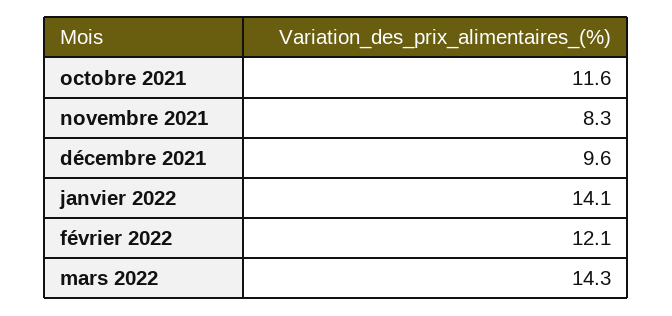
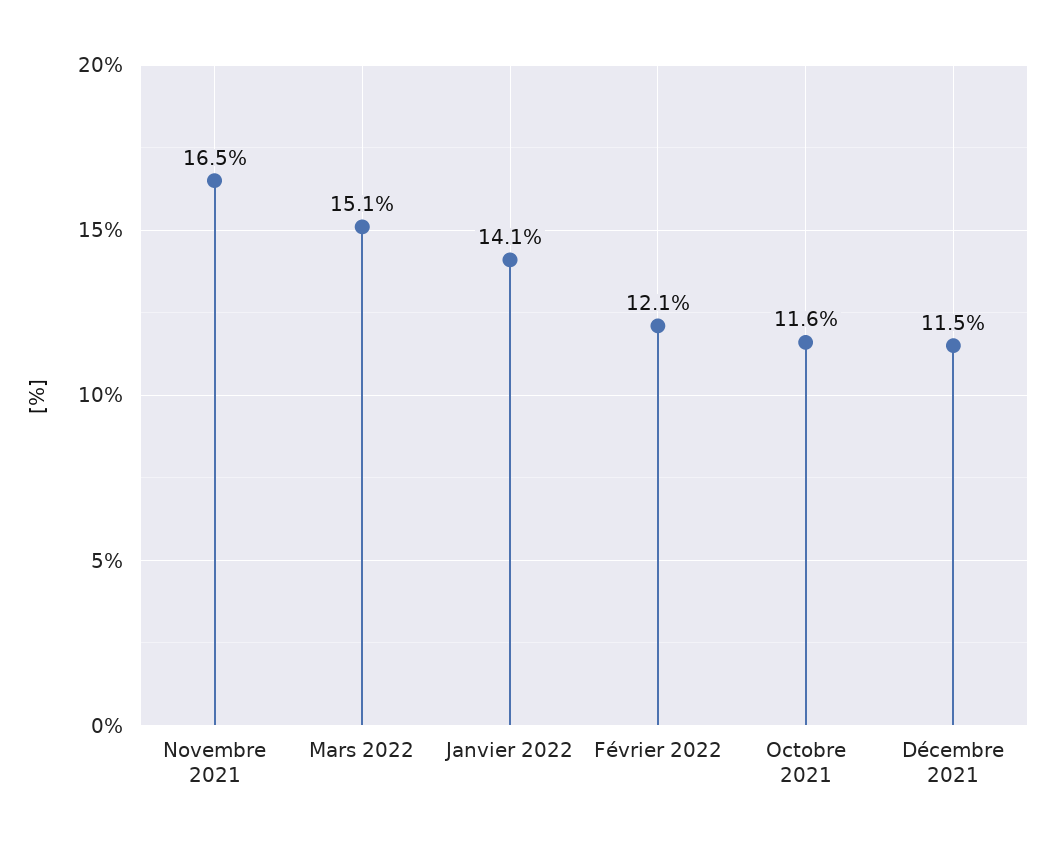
  {
    "octobre 2021": 11.6,
-   "novembre 2021": 8.3,
+   "novembre 2021": 16.5,
-   "décembre 2021": 9.6,
+   "décembre 2021": 11.5,
    "janvier 2022": 14.1,
    "février 2022": 12.1,
-   "mars 2022": 14.3
+   "mars 2022": 15.1
  }

